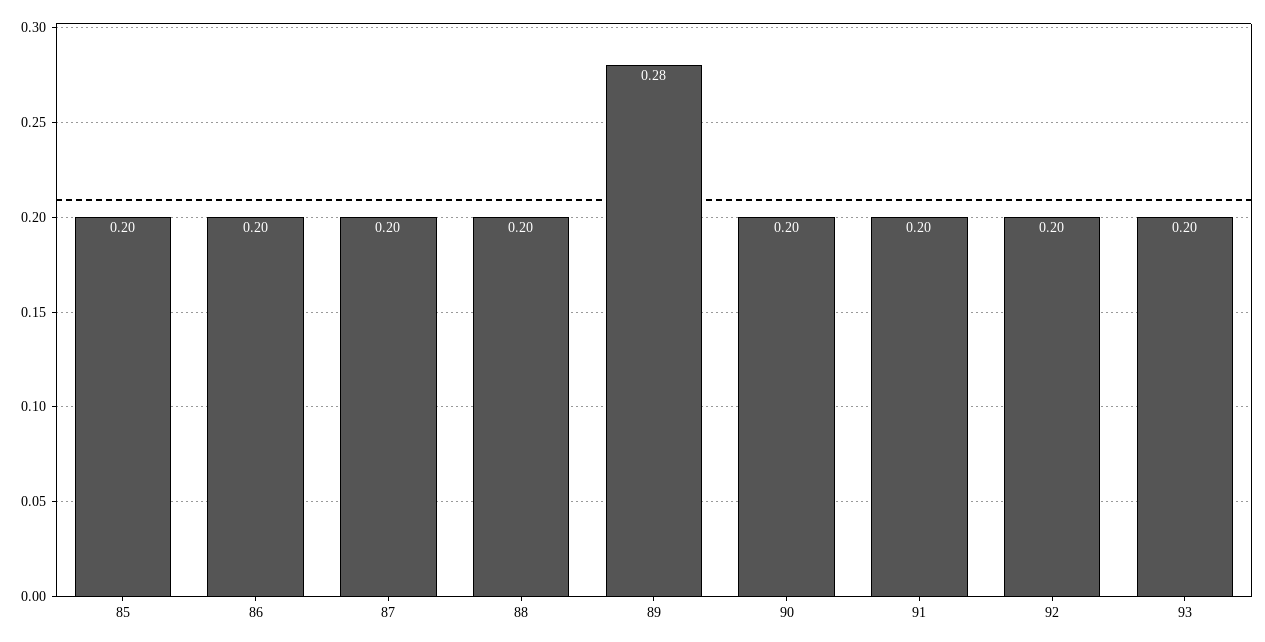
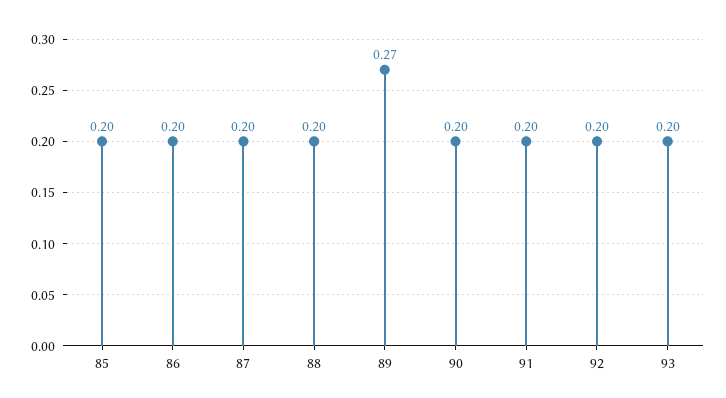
  {
    "85": 0.2,
    "86": 0.2,
    "87": 0.2,
    "88": 0.2,
-   "89": 0.28,
+   "89": 0.27,
    "90": 0.2,
    "91": 0.2,
    "92": 0.2,
    "93": 0.2
  }

